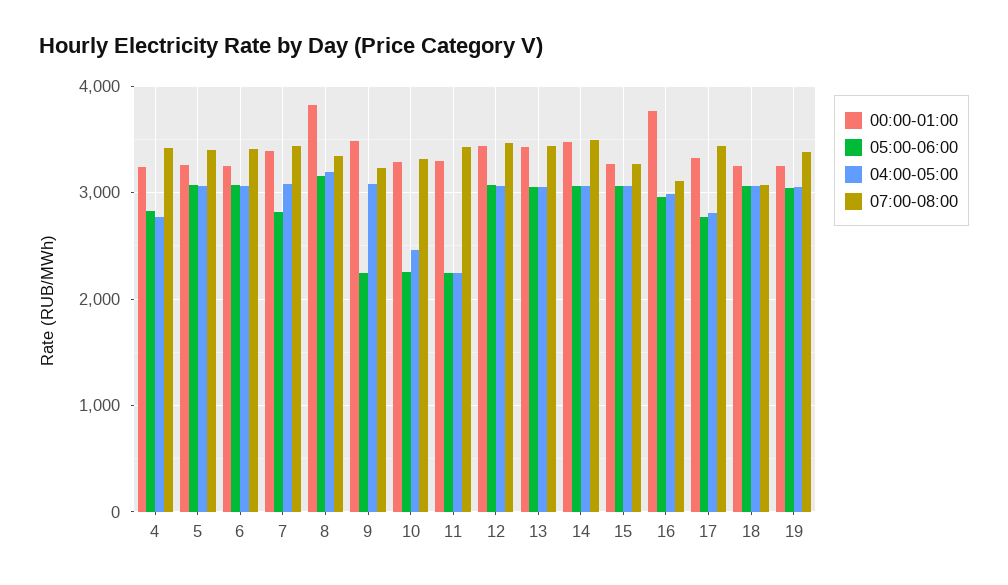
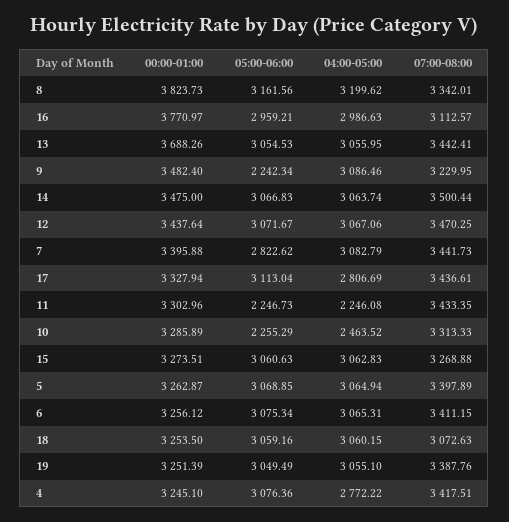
  {
    "00:00-01:00": {
      "4": 3245.1,
      "5": 3262.87,
      "6": 3256.12,
      "7": 3395.88,
      "8": 3823.73,
      "9": 3482.4,
      "10": 3285.89,
      "11": 3302.96,
      "12": 3437.64,
-     "13": 3400,
+     "13": 3688.26,
      "14": 3475,
      "15": 3273.51,
      "16": 3770.97,
      "17": 3327.94,
      "18": 3253.5,
      "19": 3251.39
    },
    "05:00-06:00": {
-     "4": 2800,
+     "4": 3076.36,
      "5": 3068.85,
      "6": 3075.34,
      "7": 2822.62,
      "8": 3161.56,
      "9": 2242.34,
      "10": 2255.29,
      "11": 2246.73,
      "12": 3071.67,
      "13": 3054.53,
      "14": 3066.83,
      "15": 3060.63,
      "16": 2959.21,
-     "17": 2800,
+     "17": 3113.04,
      "18": 3059.16,
      "19": 3049.49
    },
    "04:00-05:00": {
      "4": 2772.22,
      "5": 3064.94,
      "6": 3065.31,
      "7": 3082.79,
      "8": 3199.62,
      "9": 3086.46,
      "10": 2463.52,
      "11": 2246.08,
      "12": 3067.06,
      "13": 3055.95,
      "14": 3063.74,
      "15": 3062.83,
      "16": 2986.63,
      "17": 2806.69,
      "18": 3060.15,
      "19": 3055.1
    },
    "07:00-08:00": {
      "4": 3417.51,
      "5": 3397.89,
      "6": 3411.15,
      "7": 3441.73,
      "8": 3342.01,
      "9": 3229.95,
      "10": 3313.33,
      "11": 3433.35,
      "12": 3470.25,
      "13": 3442.41,
      "14": 3500.44,
      "15": 3268.88,
      "16": 3112.57,
      "17": 3436.61,
      "18": 3072.63,
      "19": 3387.76
    }
  }

